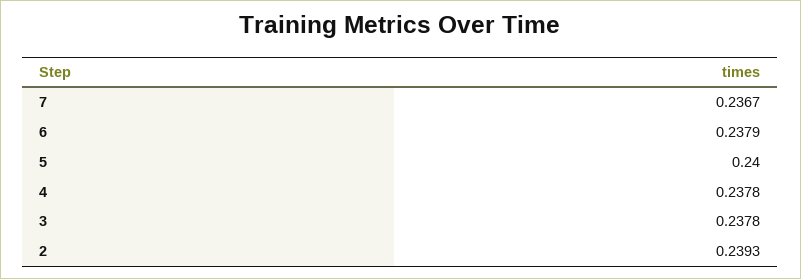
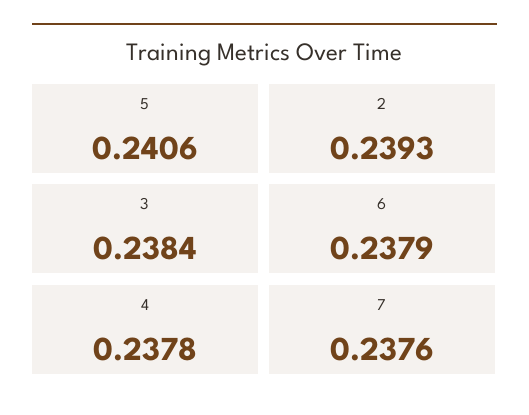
  {
-   "7": 0.2367,
+   "7": 0.2376,
    "6": 0.2379,
-   "5": 0.24,
+   "5": 0.2406,
    "4": 0.2378,
-   "3": 0.2378,
+   "3": 0.2384,
    "2": 0.2393
  }

